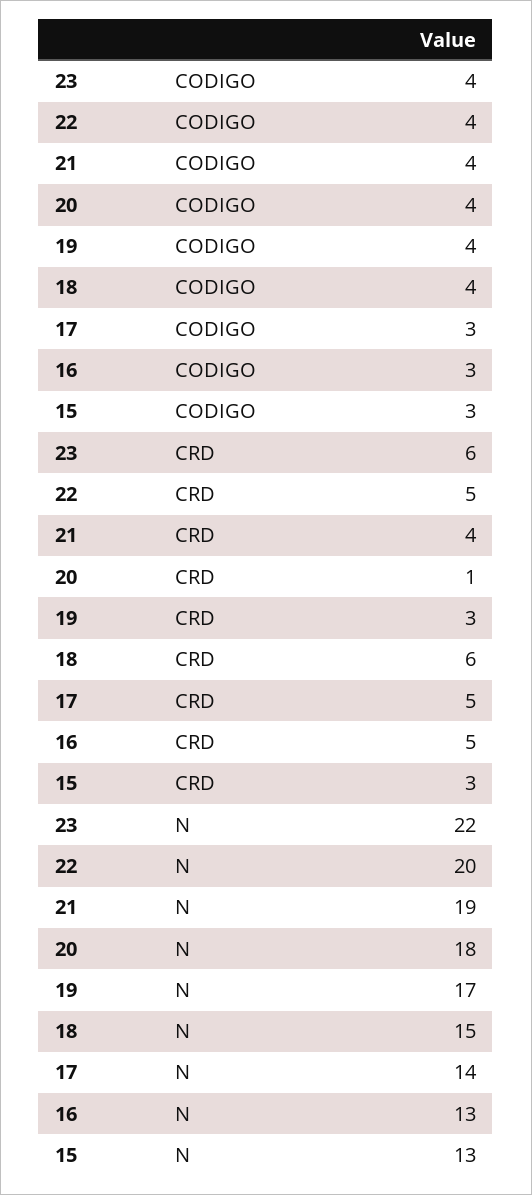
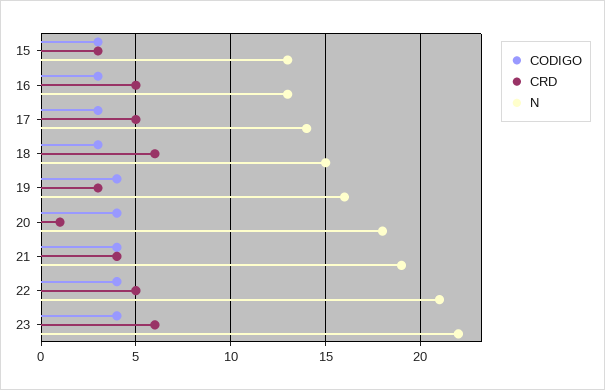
  {
    "CODIGO": {
      "23": 4,
      "22": 4,
      "21": 4,
      "20": 4,
      "19": 4,
-     "18": 4,
+     "18": 3,
      "17": 3,
      "16": 3,
      "15": 3
    },
    "CRD": {
      "23": 6,
      "22": 5,
      "21": 4,
      "20": 1,
      "19": 3,
      "18": 6,
      "17": 5,
      "16": 5,
      "15": 3
    },
    "N": {
      "23": 22,
-     "22": 20,
+     "22": 21,
      "21": 19,
      "20": 18,
-     "19": 17,
+     "19": 16,
      "18": 15,
      "17": 14,
      "16": 13,
      "15": 13
    }
  }

